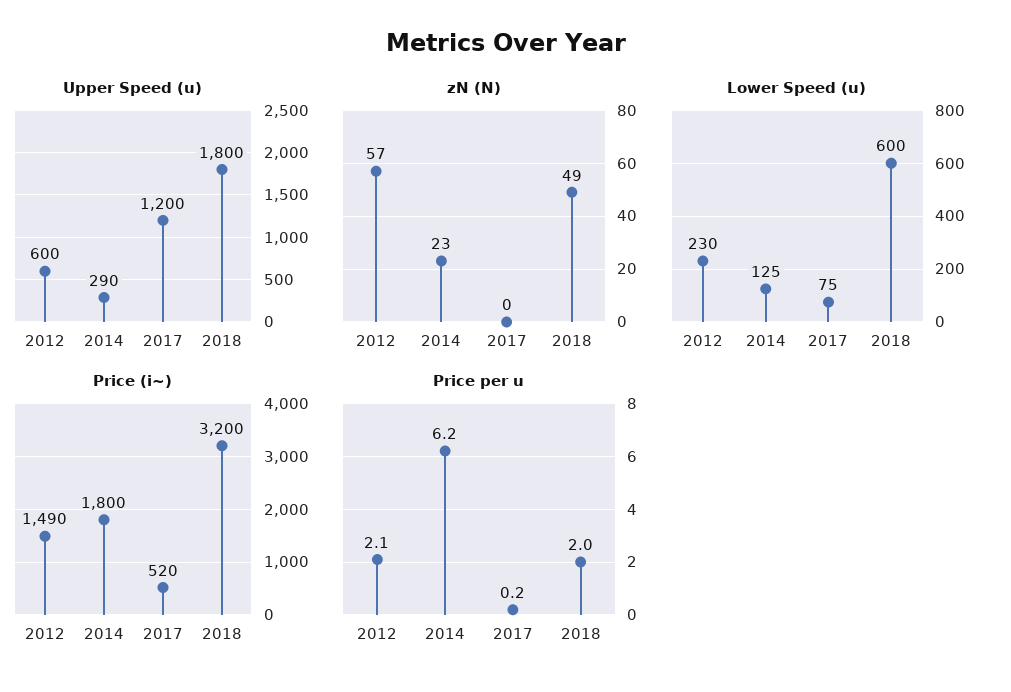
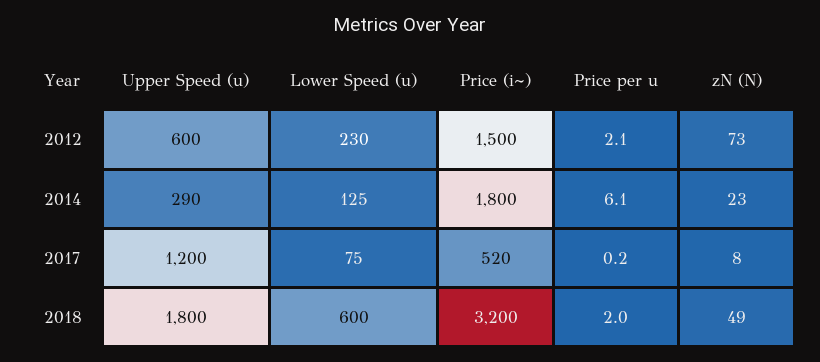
  {
    "Upper Speed (u)": {
      "2012": 600,
      "2014": 290,
      "2017": 1200,
      "2018": 1800
    },
    "zN (N)": {
-     "2012": 57,
+     "2012": 73,
      "2014": 23,
-     "2017": 0,
+     "2017": 8,
      "2018": 49
    },
    "Lower Speed (u)": {
      "2012": 230,
      "2014": 125,
      "2017": 75,
      "2018": 600
    },
    "Price (i~)": {
-     "2012": 1490,
+     "2012": 1500,
      "2014": 1800,
      "2017": 520,
      "2018": 3200
    },
    "Price per u": {
      "2012": 2.1,
-     "2014": 6.2,
+     "2014": 6.1,
      "2017": 0.2,
      "2018": 2
    }
  }

